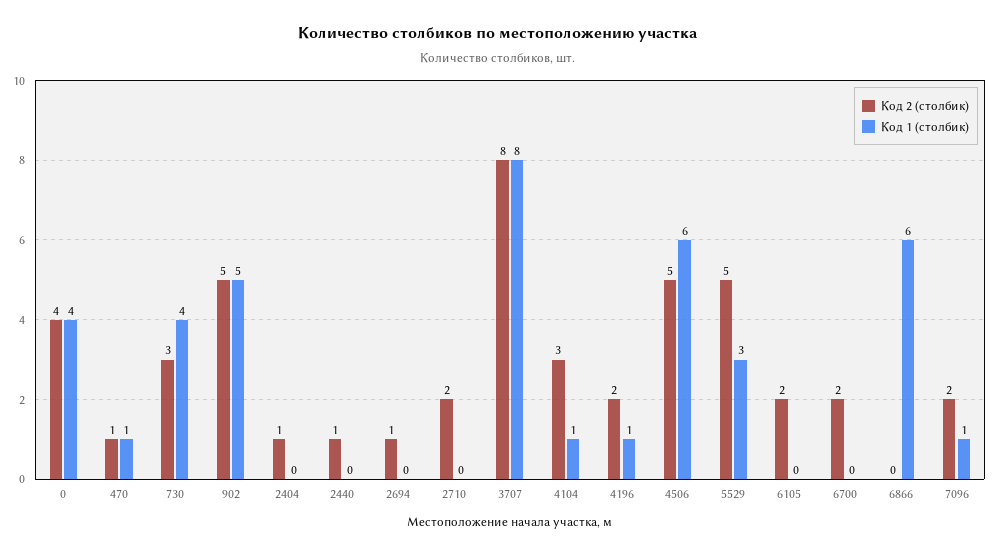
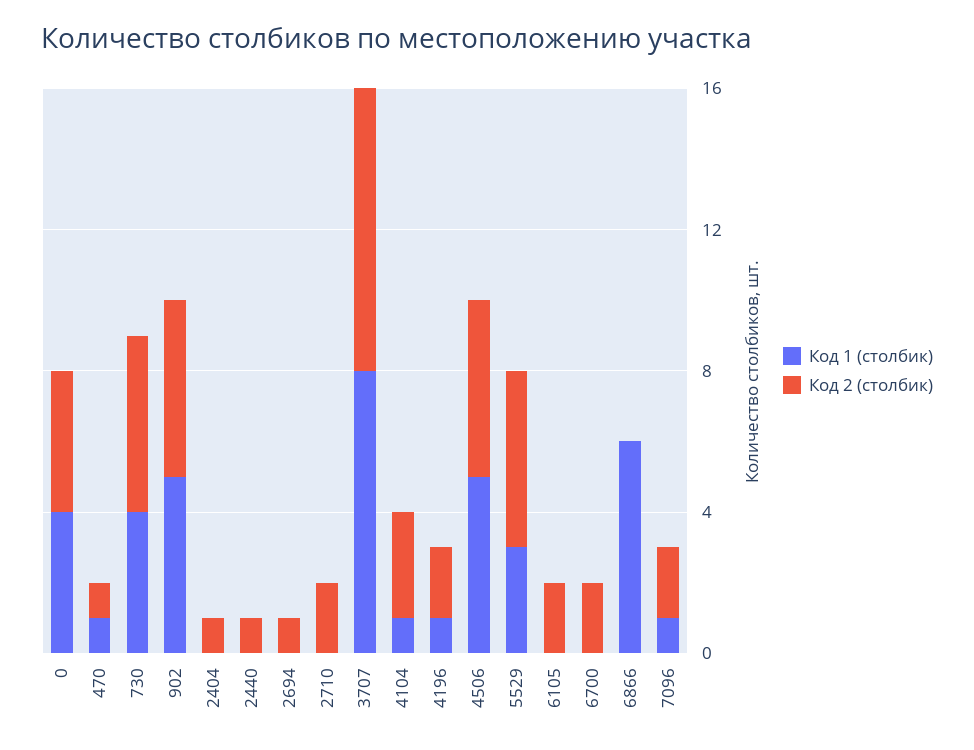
  {
    "Код 2 (столбик)": {
      "0": 4,
      "470": 1,
-     "730": 3,
+     "730": 5,
      "902": 5,
      "2404": 1,
      "2440": 1,
      "2694": 1,
      "2710": 2,
      "3707": 8,
      "4104": 3,
      "4196": 2,
      "4506": 5,
      "5529": 5,
      "6105": 2,
      "6700": 2,
      "6866": 0,
      "7096": 2
    },
    "Код 1 (столбик)": {
      "0": 4,
      "470": 1,
      "730": 4,
      "902": 5,
      "2404": 0,
      "2440": 0,
      "2694": 0,
      "2710": 0,
      "3707": 8,
      "4104": 1,
      "4196": 1,
-     "4506": 6,
+     "4506": 5,
      "5529": 3,
      "6105": 0,
      "6700": 0,
      "6866": 6,
      "7096": 1
    }
  }

